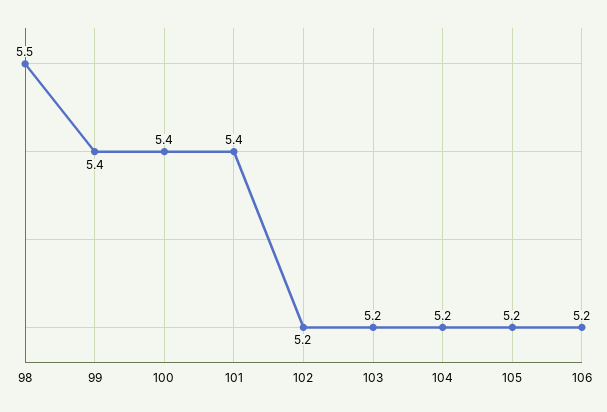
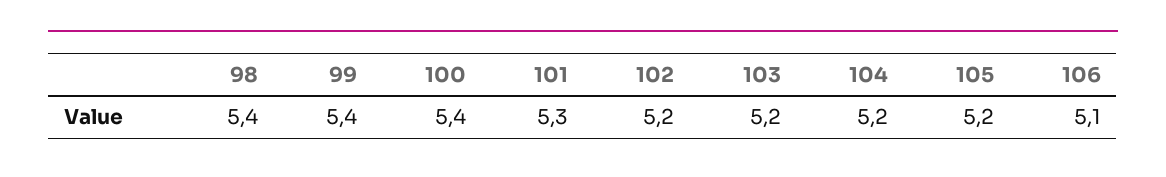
  {
-   "98": 5.5,
+   "98": 5.4,
    "99": 5.4,
    "100": 5.4,
-   "101": 5.4,
+   "101": 5.3,
    "102": 5.2,
    "103": 5.2,
    "104": 5.2,
    "105": 5.2,
-   "106": 5.2
+   "106": 5.1
  }

